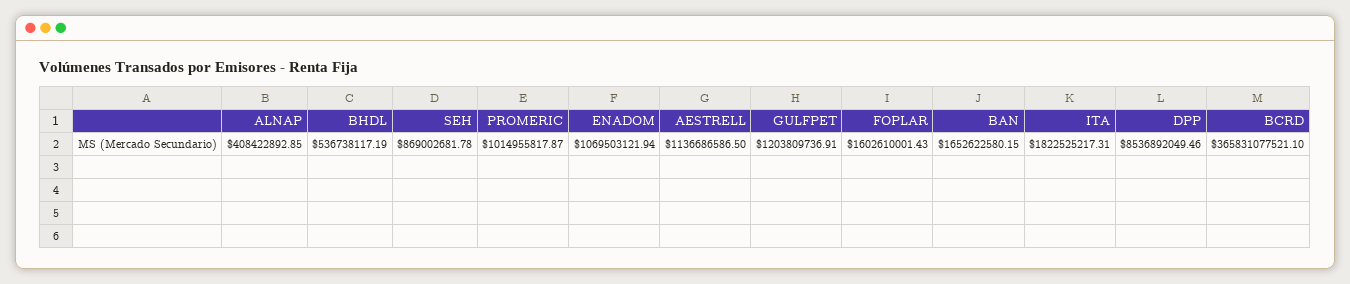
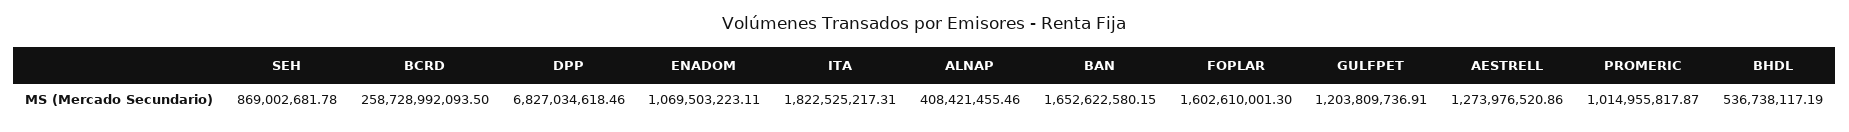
  {
-   "ALNAP": 408422892.85,
+   "ALNAP": 408421455.46,
    "BHDL": 536738117.19,
    "SEH": 869002681.78,
    "PROMERIC": 1014955817.87,
-   "ENADOM": 1069503121.94,
+   "ENADOM": 1069503223.11,
-   "AESTRELL": 1136686586.5,
+   "AESTRELL": 1273976520.86,
    "GULFPET": 1203809736.91,
-   "FOPLAR": 1602610001.43,
+   "FOPLAR": 1602610001.3,
    "BAN": 1652622580.15,
    "ITA": 1822525217.31,
-   "DPP": 8536892049.46,
+   "DPP": 6827034618.46,
-   "BCRD": 365831077521.1
+   "BCRD": 258728992093.5
  }

